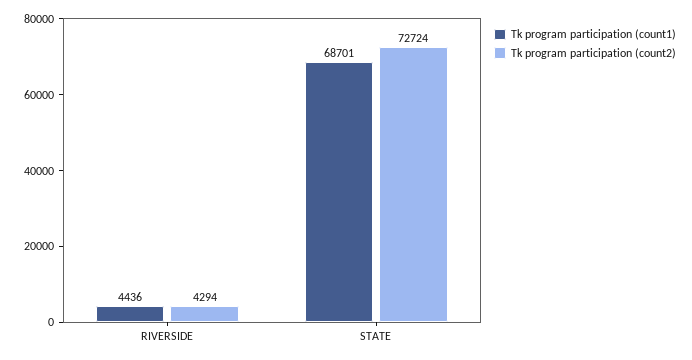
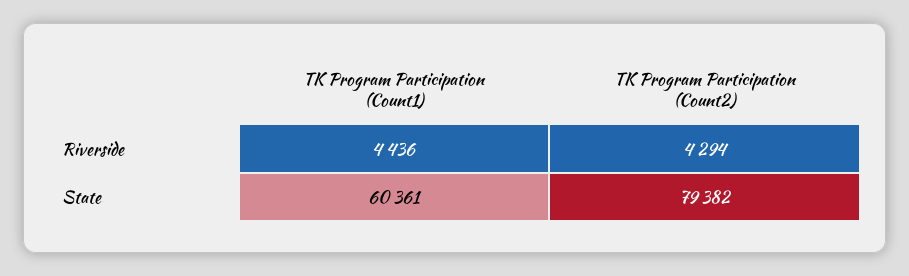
  {
    "Tk program participation (count1)": {
      "RIVERSIDE": 4436,
-     "STATE": 68701
+     "STATE": 60361
    },
    "Tk program participation (count2)": {
      "RIVERSIDE": 4294,
-     "STATE": 72724
+     "STATE": 79382
    }
  }

